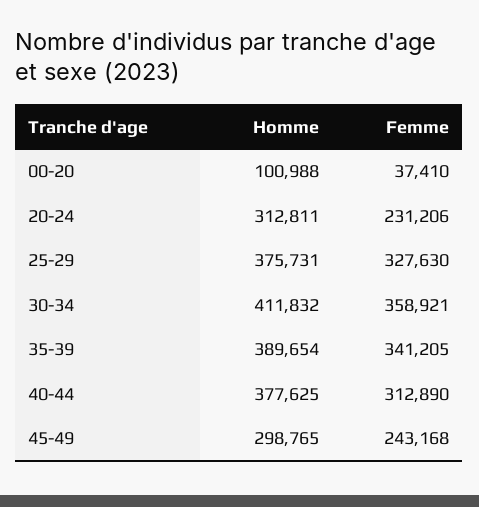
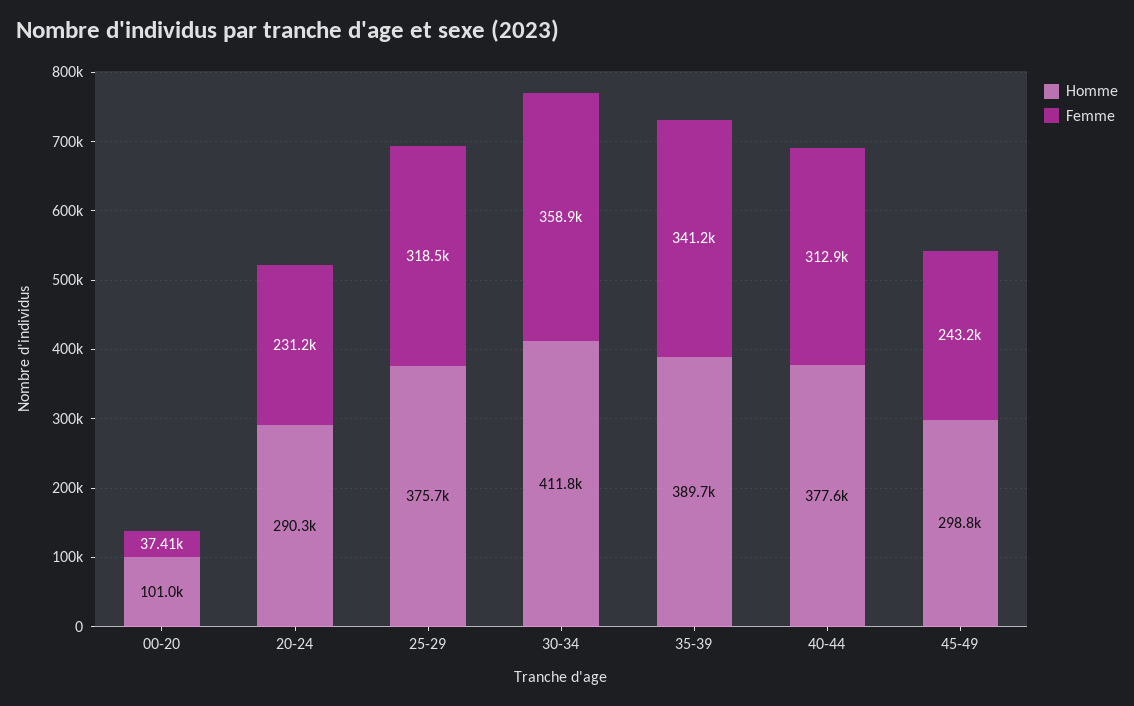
  {
    "Homme": {
      "00-20": 100988,
-     "20-24": 312811,
+     "20-24": 290300,
      "25-29": 375731,
      "30-34": 411832,
      "35-39": 389654,
      "40-44": 377625,
      "45-49": 298765
    },
    "Femme": {
      "00-20": 37410,
      "20-24": 231206,
-     "25-29": 327630,
+     "25-29": 318500,
      "30-34": 358921,
      "35-39": 341205,
      "40-44": 312890,
      "45-49": 243168
    }
  }

